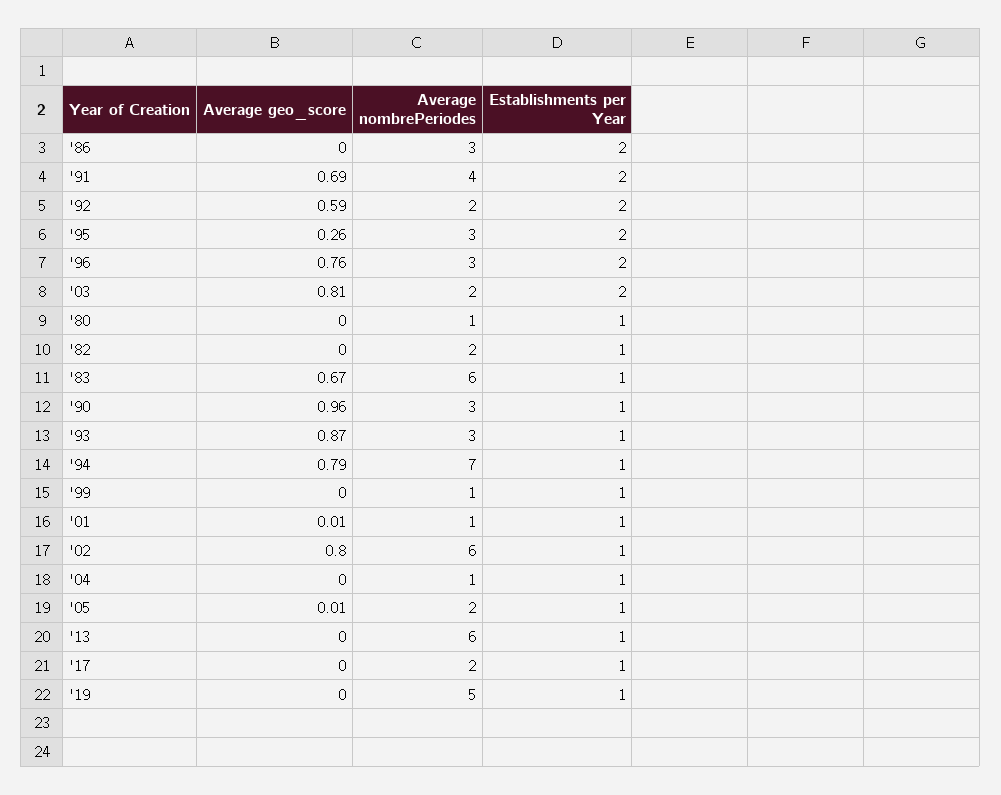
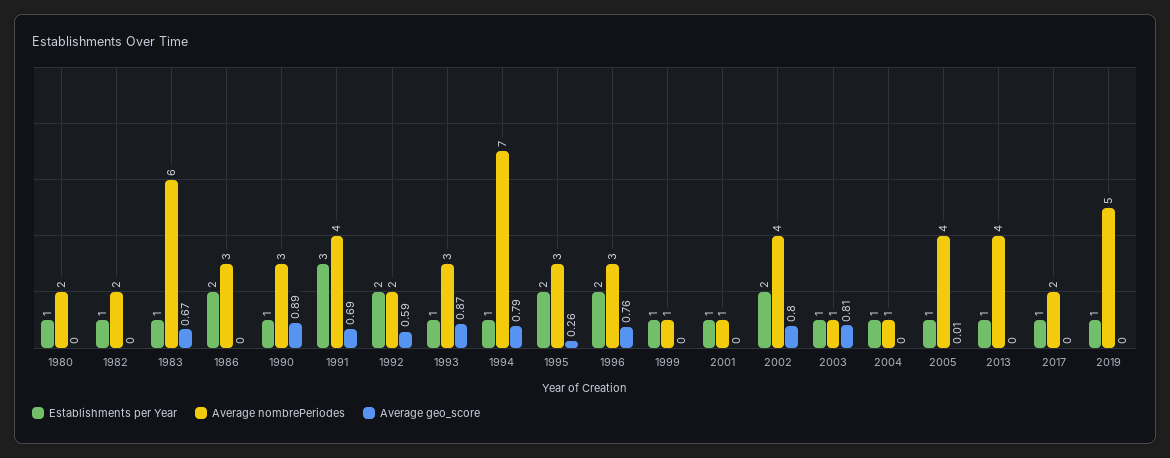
  {
    "Average geo_score": {
      "'86": 0,
      "'91": 0.69,
      "'92": 0.59,
      "'95": 0.26,
      "'96": 0.76,
      "'03": 0.81,
      "'80": 0,
      "'82": 0,
      "'83": 0.67,
-     "'90": 0.96,
+     "'90": 0.89,
      "'93": 0.87,
      "'94": 0.79,
      "'99": 0,
-     "'01": 0.01,
+     "'01": 0,
      "'02": 0.8,
      "'04": 0,
      "'05": 0.01,
      "'13": 0,
      "'17": 0,
      "'19": 0
    },
    "Average nombrePeriodes": {
      "'86": 3,
      "'91": 4,
      "'92": 2,
      "'95": 3,
      "'96": 3,
-     "'03": 2,
+     "'03": 1,
-     "'80": 1,
+     "'80": 2,
      "'82": 2,
      "'83": 6,
      "'90": 3,
      "'93": 3,
      "'94": 7,
      "'99": 1,
      "'01": 1,
-     "'02": 6,
+     "'02": 4,
      "'04": 1,
-     "'05": 2,
+     "'05": 4,
-     "'13": 6,
+     "'13": 4,
      "'17": 2,
      "'19": 5
    },
    "Establishments per Year": {
      "'86": 2,
-     "'91": 2,
+     "'91": 3,
      "'92": 2,
      "'95": 2,
      "'96": 2,
-     "'03": 2,
+     "'03": 1,
      "'80": 1,
      "'82": 1,
      "'83": 1,
      "'90": 1,
      "'93": 1,
      "'94": 1,
      "'99": 1,
      "'01": 1,
-     "'02": 1,
+     "'02": 2,
      "'04": 1,
      "'05": 1,
      "'13": 1,
      "'17": 1,
      "'19": 1
    }
  }

